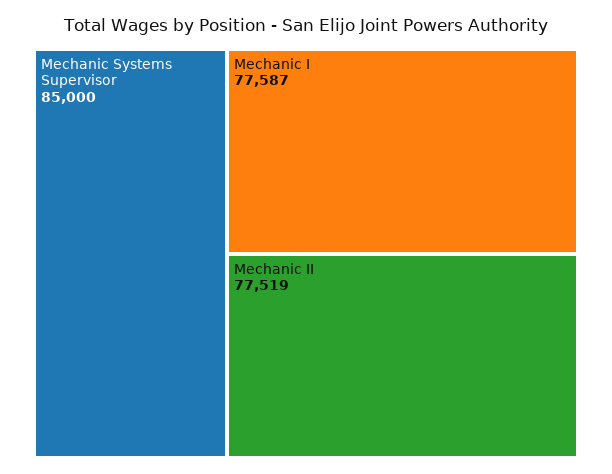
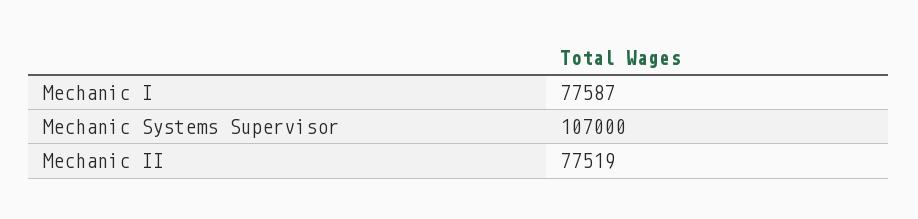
  {
-   "Mechanic Systems Supervisor": 85000,
+   "Mechanic Systems Supervisor": 107000,
    "Mechanic I": 77587,
    "Mechanic II": 77519
  }

